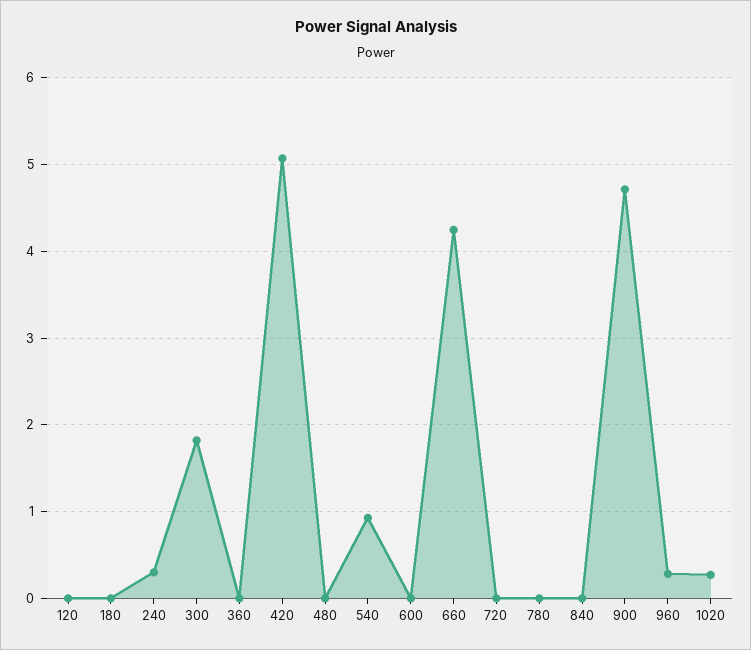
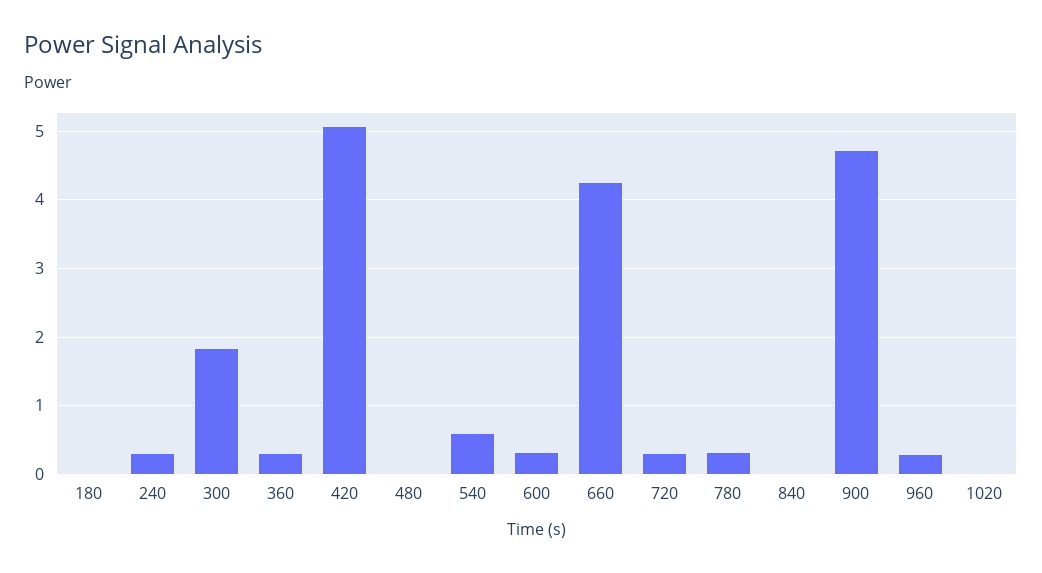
  {
-   "120": 0,
    "180": 0,
    "240": 0.3,
    "300": 1.8,
-   "360": 0,
+   "360": 0.3,
    "420": 5.1,
    "480": 0,
-   "540": 0.9,
+   "540": 0.6,
-   "600": 0,
+   "600": 0.3,
    "660": 4.2,
-   "720": 0,
+   "720": 0.3,
-   "780": 0,
+   "780": 0.3,
    "840": 0,
    "900": 4.7,
    "960": 0.3,
-   "1020": 0.3
+   "1020": 0
  }

